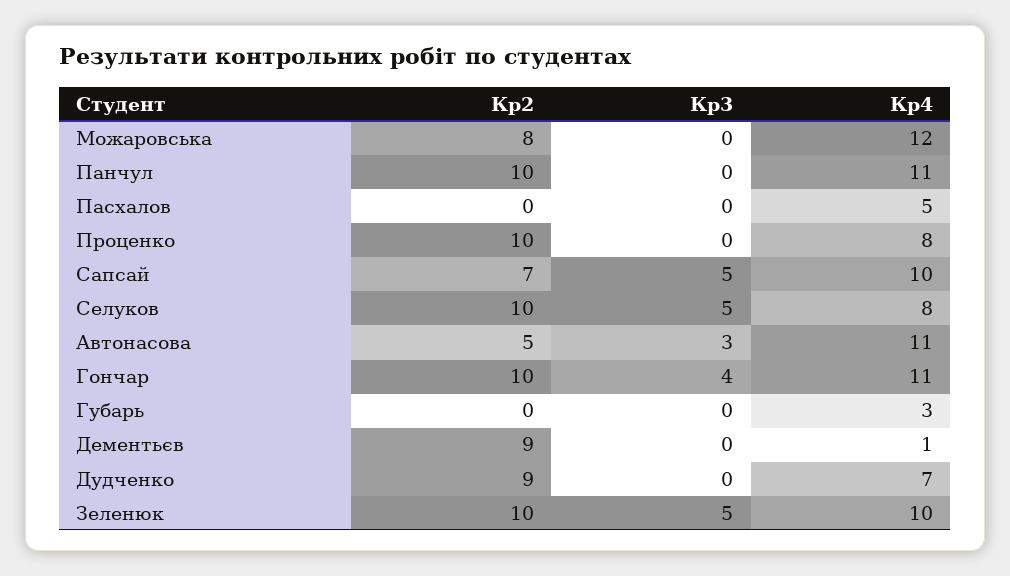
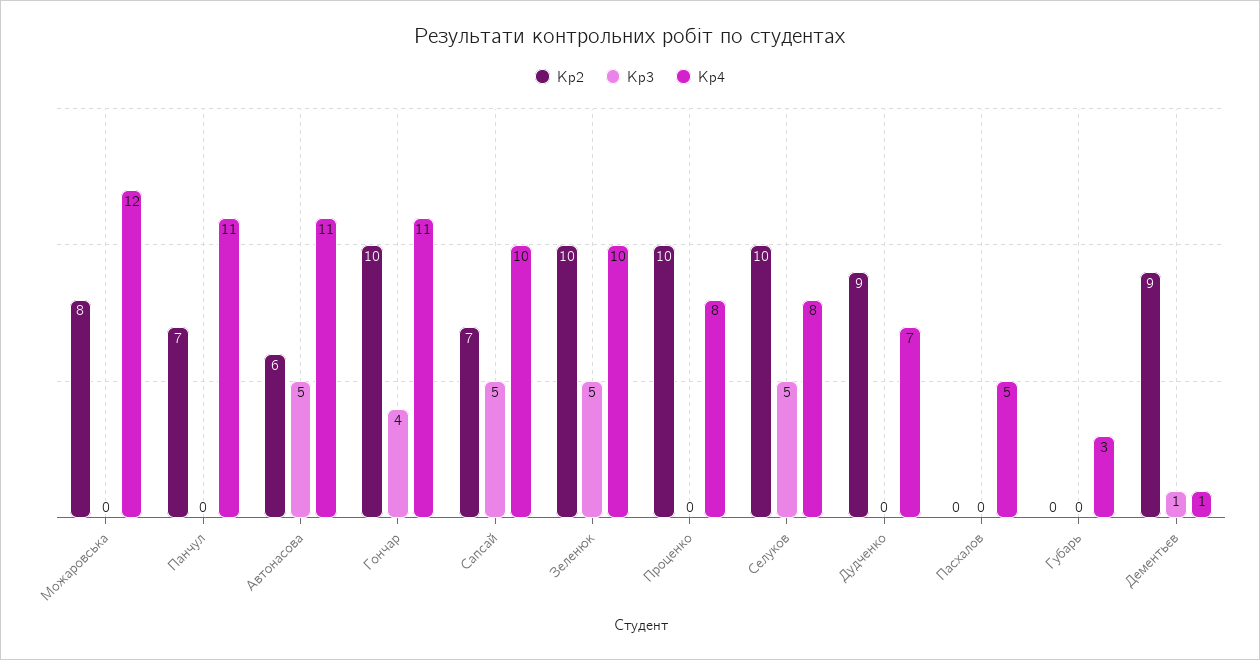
  {
    "Кр2": {
      "Можаровська": 8,
-     "Панчул": 10,
+     "Панчул": 7,
      "Пасхалов": 0,
      "Проценко": 10,
      "Сапсай": 7,
      "Селуков": 10,
-     "Автонасова": 5,
+     "Автонасова": 6,
      "Гончар": 10,
      "Губарь": 0,
      "Дементьєв": 9,
      "Дудченко": 9,
      "Зеленюк": 10
    },
    "Кр3": {
      "Можаровська": 0,
      "Панчул": 0,
      "Пасхалов": 0,
      "Проценко": 0,
      "Сапсай": 5,
      "Селуков": 5,
-     "Автонасова": 3,
+     "Автонасова": 5,
      "Гончар": 4,
      "Губарь": 0,
-     "Дементьєв": 0,
+     "Дементьєв": 1,
      "Дудченко": 0,
      "Зеленюк": 5
    },
    "Кр4": {
      "Можаровська": 12,
      "Панчул": 11,
      "Пасхалов": 5,
      "Проценко": 8,
      "Сапсай": 10,
      "Селуков": 8,
      "Автонасова": 11,
      "Гончар": 11,
      "Губарь": 3,
      "Дементьєв": 1,
      "Дудченко": 7,
      "Зеленюк": 10
    }
  }

